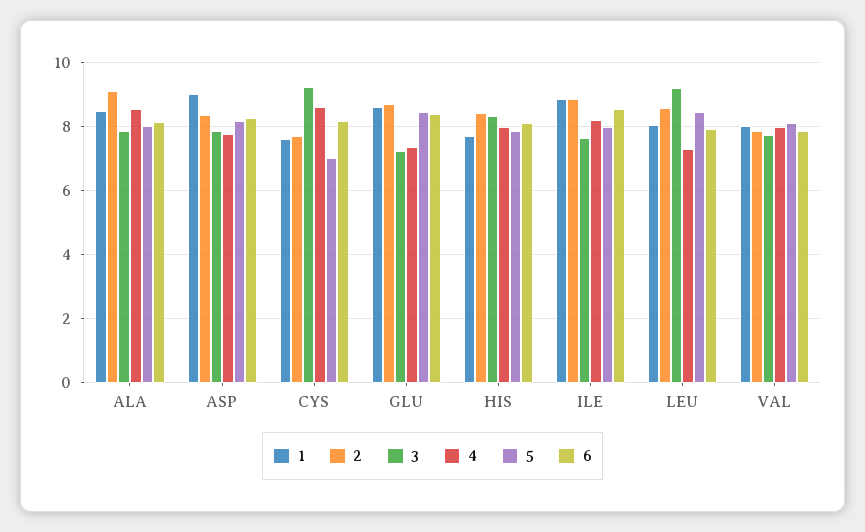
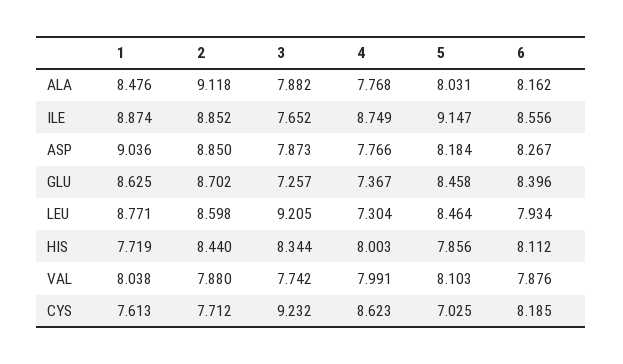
  {
    "1": {
      "ALA": 8.476,
      "ASP": 9.036,
      "CYS": 7.613,
      "GLU": 8.625,
      "HIS": 7.719,
      "ILE": 8.874,
-     "LEU": 8,
+     "LEU": 8.771,
      "VAL": 8.038
    },
    "2": {
      "ALA": 9.118,
-     "ASP": 8.4,
+     "ASP": 8.85,
      "CYS": 7.712,
      "GLU": 8.702,
      "HIS": 8.44,
      "ILE": 8.852,
      "LEU": 8.598,
      "VAL": 7.88
    },
    "3": {
      "ALA": 7.882,
      "ASP": 7.873,
      "CYS": 9.232,
      "GLU": 7.257,
      "HIS": 8.344,
      "ILE": 7.652,
      "LEU": 9.205,
      "VAL": 7.742
    },
    "4": {
-     "ALA": 8.6,
+     "ALA": 7.768,
      "ASP": 7.766,
      "CYS": 8.623,
      "GLU": 7.367,
      "HIS": 8.003,
-     "ILE": 8.2,
+     "ILE": 8.749,
      "LEU": 7.304,
      "VAL": 7.991
    },
    "5": {
      "ALA": 8.031,
      "ASP": 8.184,
      "CYS": 7.025,
      "GLU": 8.458,
      "HIS": 7.856,
-     "ILE": 8,
+     "ILE": 9.147,
      "LEU": 8.464,
      "VAL": 8.103
    },
    "6": {
      "ALA": 8.162,
      "ASP": 8.267,
      "CYS": 8.185,
      "GLU": 8.396,
      "HIS": 8.112,
      "ILE": 8.556,
      "LEU": 7.934,
      "VAL": 7.876
    }
  }

